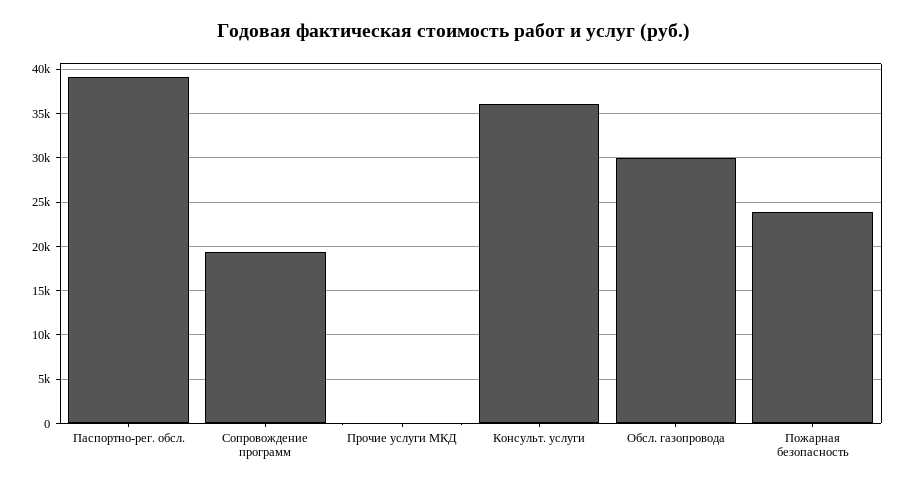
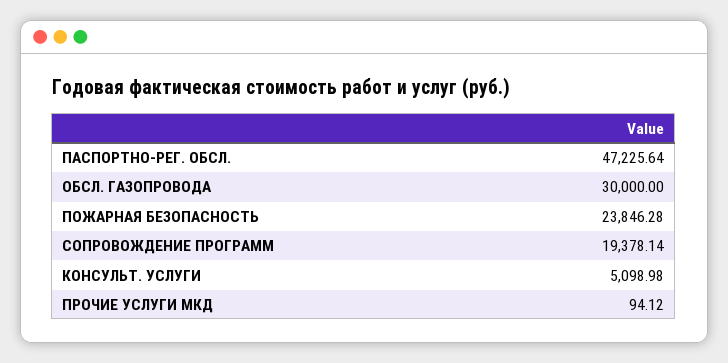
  {
-   "Паспортно-рег. обсл.": 39000,
+   "Паспортно-рег. обсл.": 47225.64,
    "Сопровождение программ": 19378.14,
    "Прочие услуги МКД": 94.12,
-   "Консульт. услуги": 36000,
+   "Консульт. услуги": 5098.98,
    "Обсл. газопровода": 30000,
    "Пожарная безопасность": 23846.28
  }

